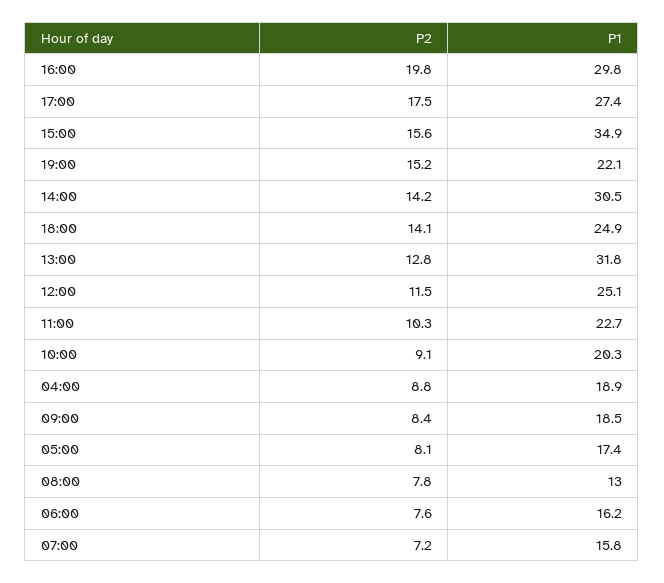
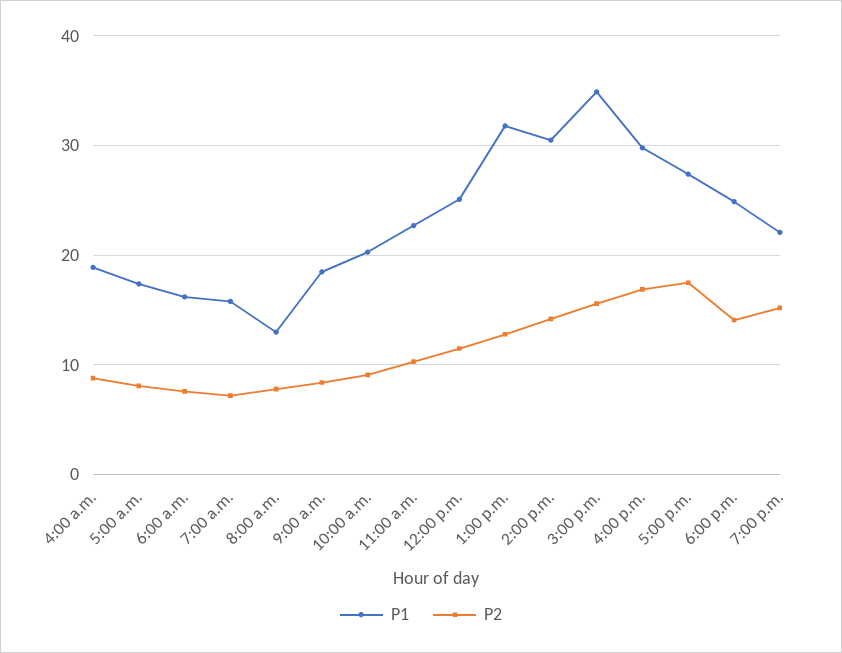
  {
    "P2": {
-     "16:00": 19.8,
+     "16:00": 17,
      "17:00": 17.5,
      "15:00": 15.6,
      "19:00": 15.2,
      "14:00": 14.2,
      "18:00": 14.1,
      "13:00": 12.8,
      "12:00": 11.5,
      "11:00": 10.3,
      "10:00": 9.1,
      "04:00": 8.8,
      "09:00": 8.4,
      "05:00": 8.1,
      "08:00": 7.8,
      "06:00": 7.6,
      "07:00": 7.2
    },
    "P1": {
      "16:00": 29.8,
      "17:00": 27.4,
      "15:00": 34.9,
      "19:00": 22.1,
      "14:00": 30.5,
      "18:00": 24.9,
      "13:00": 31.8,
      "12:00": 25.1,
      "11:00": 22.7,
      "10:00": 20.3,
      "04:00": 18.9,
      "09:00": 18.5,
      "05:00": 17.4,
      "08:00": 13,
      "06:00": 16.2,
      "07:00": 15.8
    }
  }

